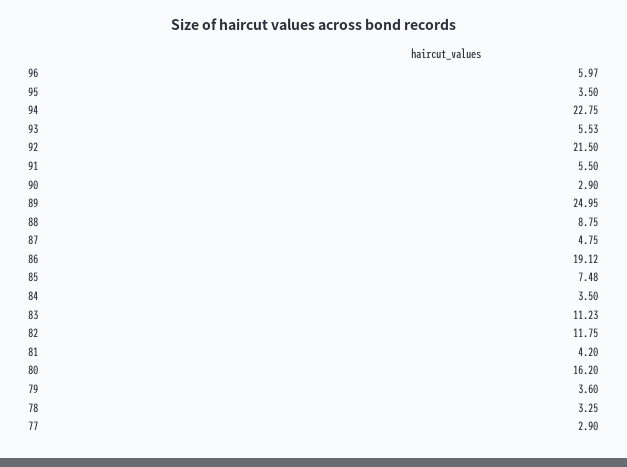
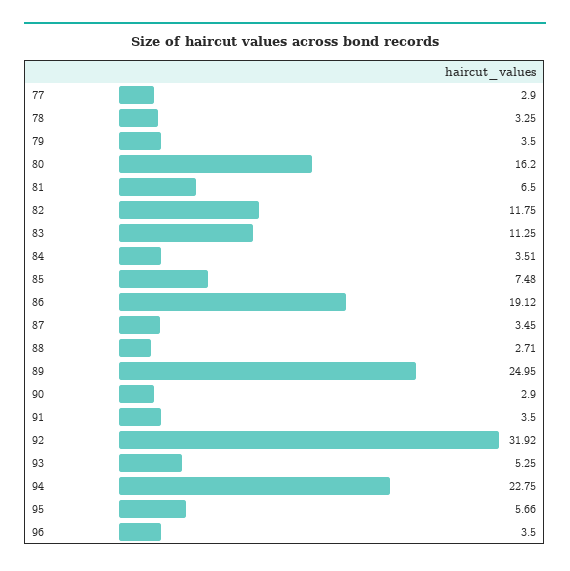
  {
-   "96": 5.97,
+   "96": 3.5,
-   "95": 3.5,
+   "95": 5.66,
    "94": 22.75,
-   "93": 5.53,
+   "93": 5.25,
-   "92": 21.5,
+   "92": 31.92,
-   "91": 5.5,
+   "91": 3.5,
    "90": 2.9,
    "89": 24.95,
-   "88": 8.75,
+   "88": 2.71,
-   "87": 4.75,
+   "87": 3.45,
    "86": 19.12,
    "85": 7.48,
-   "84": 3.5,
+   "84": 3.51,
-   "83": 11.23,
+   "83": 11.25,
    "82": 11.75,
-   "81": 4.2,
+   "81": 6.5,
    "80": 16.2,
-   "79": 3.6,
+   "79": 3.5,
    "78": 3.25,
    "77": 2.9
  }

